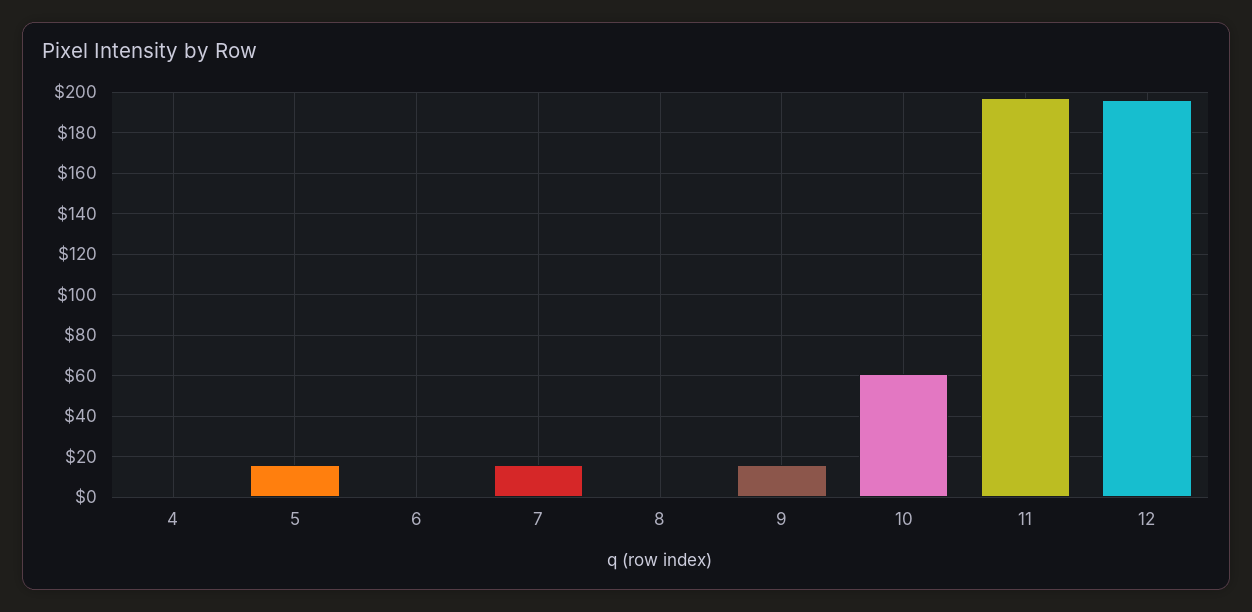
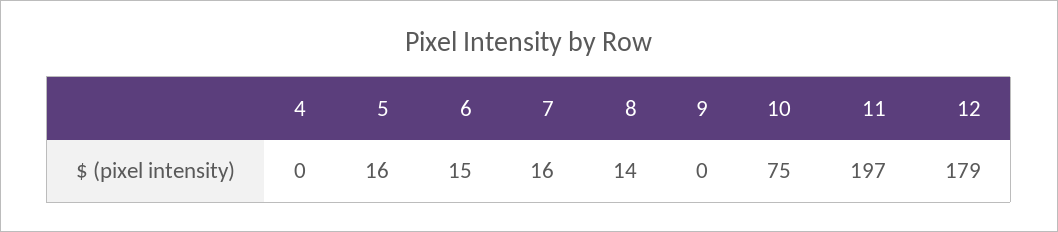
  {
    "4": 0,
    "5": 16,
-   "6": 0,
+   "6": 15,
    "7": 16,
-   "8": 0,
+   "8": 14,
-   "9": 15,
+   "9": 0,
-   "10": 60,
+   "10": 75,
    "11": 197,
-   "12": 195
+   "12": 179
  }

